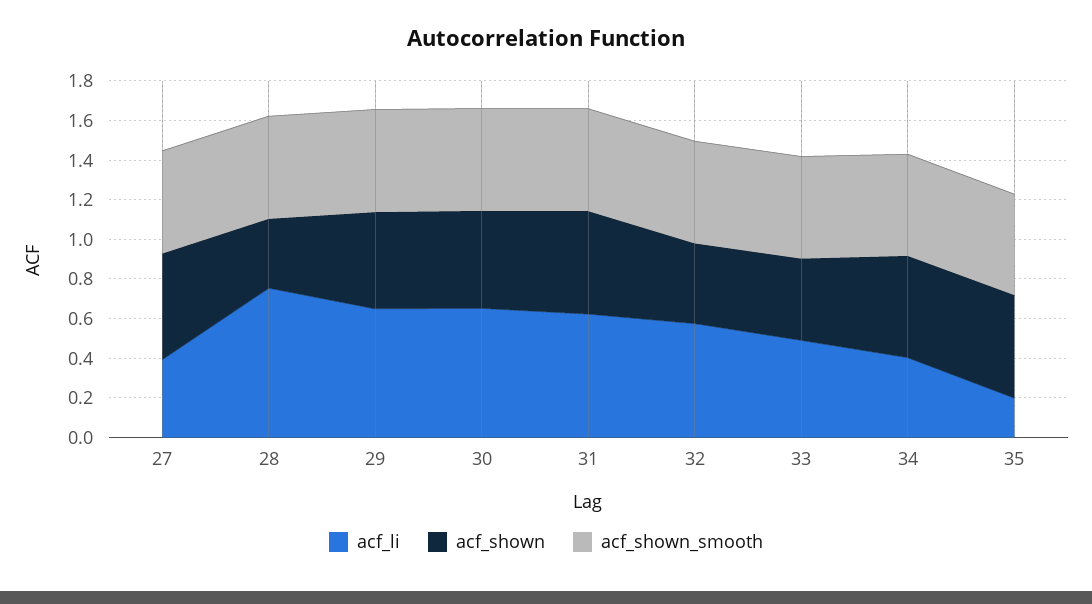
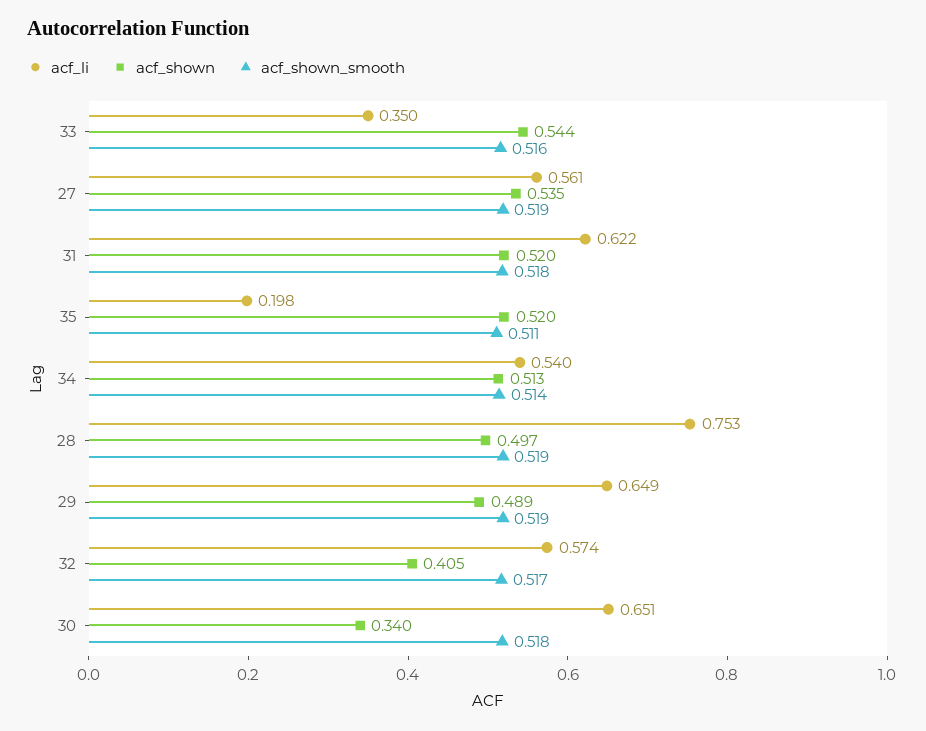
  {
    "acf_li": {
-     "27": 0.4,
+     "27": 0.561,
      "28": 0.753,
      "29": 0.649,
      "30": 0.651,
      "31": 0.622,
      "32": 0.574,
-     "33": 0.5,
+     "33": 0.35,
-     "34": 0.4,
+     "34": 0.54,
      "35": 0.198
    },
    "acf_shown": {
      "27": 0.535,
-     "28": 0.35,
+     "28": 0.497,
      "29": 0.489,
-     "30": 0.5,
+     "30": 0.34,
      "31": 0.52,
      "32": 0.405,
-     "33": 0.4,
+     "33": 0.544,
      "34": 0.513,
      "35": 0.52
    },
    "acf_shown_smooth": {
      "27": 0.519,
      "28": 0.519,
      "29": 0.519,
      "30": 0.518,
      "31": 0.518,
      "32": 0.517,
      "33": 0.516,
      "34": 0.514,
      "35": 0.511
    }
  }

